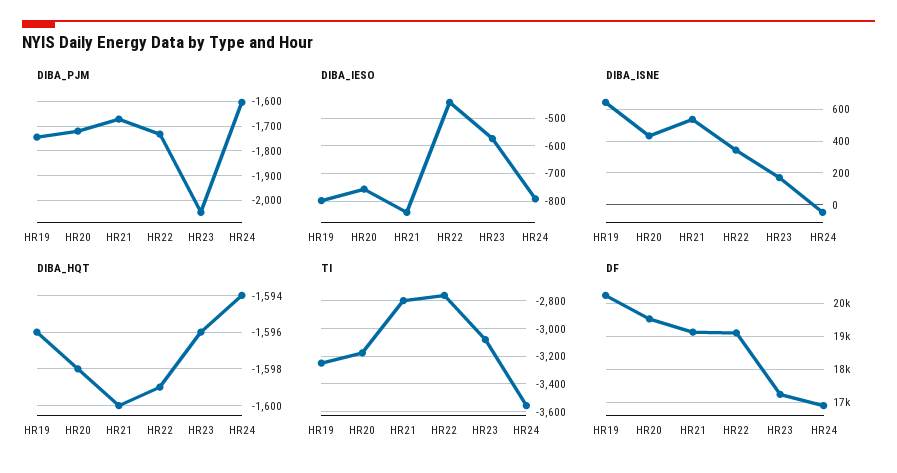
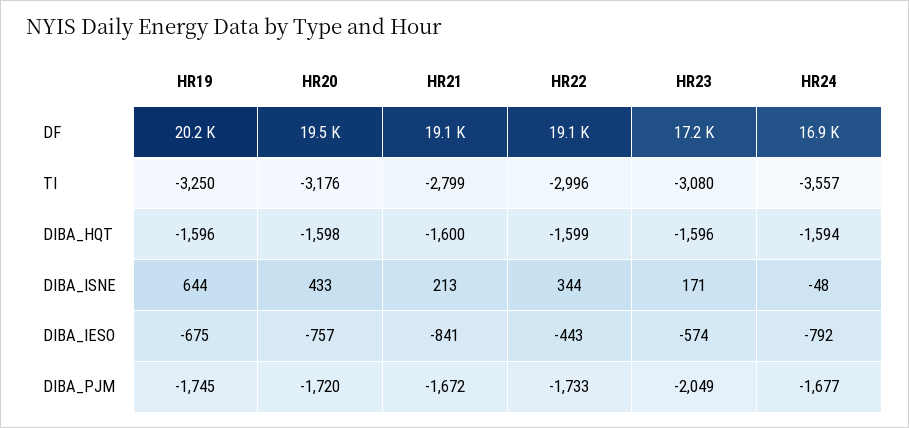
  {
    "DIBA_PJM": {
      "HR19": -1745,
      "HR20": -1720,
      "HR21": -1672,
      "HR22": -1733,
      "HR23": -2049,
-     "HR24": -1600
+     "HR24": -1677
    },
    "DIBA_IESO": {
-     "HR19": -800,
+     "HR19": -675,
      "HR20": -757,
      "HR21": -841,
      "HR22": -443,
      "HR23": -574,
      "HR24": -792
    },
    "DIBA_ISNE": {
      "HR19": 644,
      "HR20": 433,
-     "HR21": 550,
+     "HR21": 213,
      "HR22": 344,
      "HR23": 171,
      "HR24": -48
    },
    "DIBA_HQT": {
      "HR19": -1596,
      "HR20": -1598,
      "HR21": -1600,
      "HR22": -1599,
      "HR23": -1596,
      "HR24": -1594
    },
    "TI": {
      "HR19": -3250,
      "HR20": -3176,
      "HR21": -2799,
-     "HR22": -2750,
+     "HR22": -2996,
      "HR23": -3080,
      "HR24": -3557
    },
    "DF": {
      "HR19": 20200,
      "HR20": 19500,
      "HR21": 19100,
      "HR22": 19100,
      "HR23": 17200,
      "HR24": 16900
    }
  }

